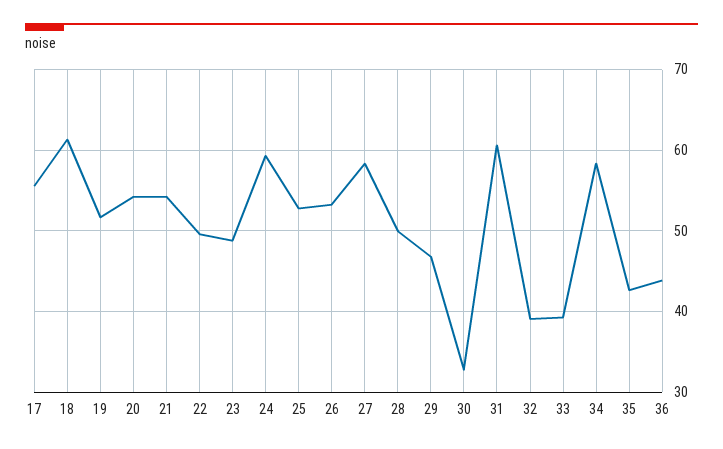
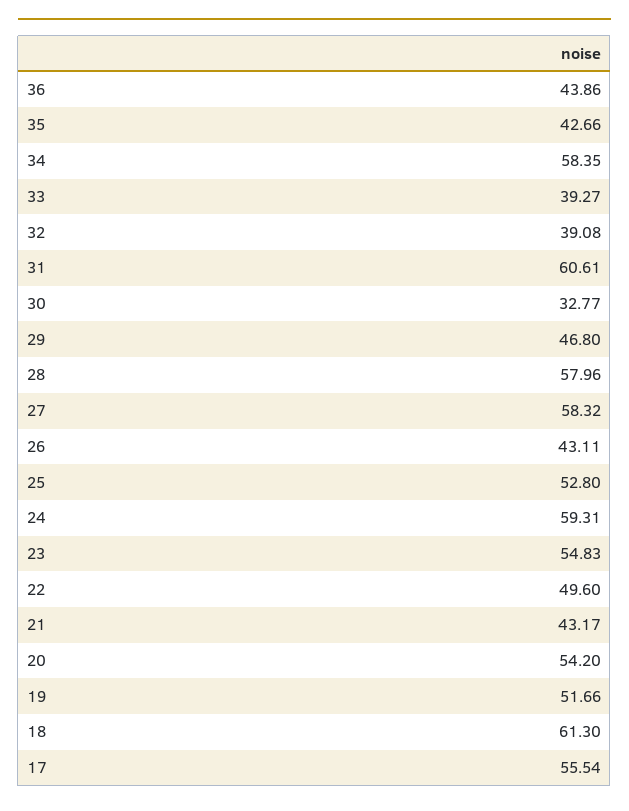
  {
    "17": 55.54,
    "18": 61.3,
    "19": 51.66,
    "20": 54.2,
-   "21": 54,
+   "21": 43.17,
    "22": 49.6,
-   "23": 49,
+   "23": 54.83,
    "24": 59.31,
    "25": 52.8,
-   "26": 53,
+   "26": 43.11,
    "27": 58.32,
-   "28": 50,
+   "28": 57.96,
    "29": 46.8,
    "30": 32.77,
    "31": 60.61,
    "32": 39.08,
    "33": 39.27,
    "34": 58.35,
    "35": 42.66,
    "36": 43.86
  }

